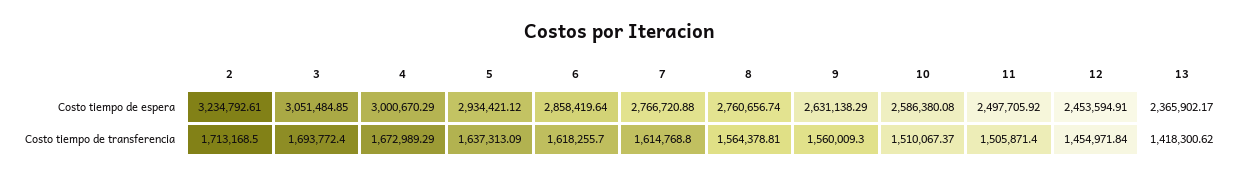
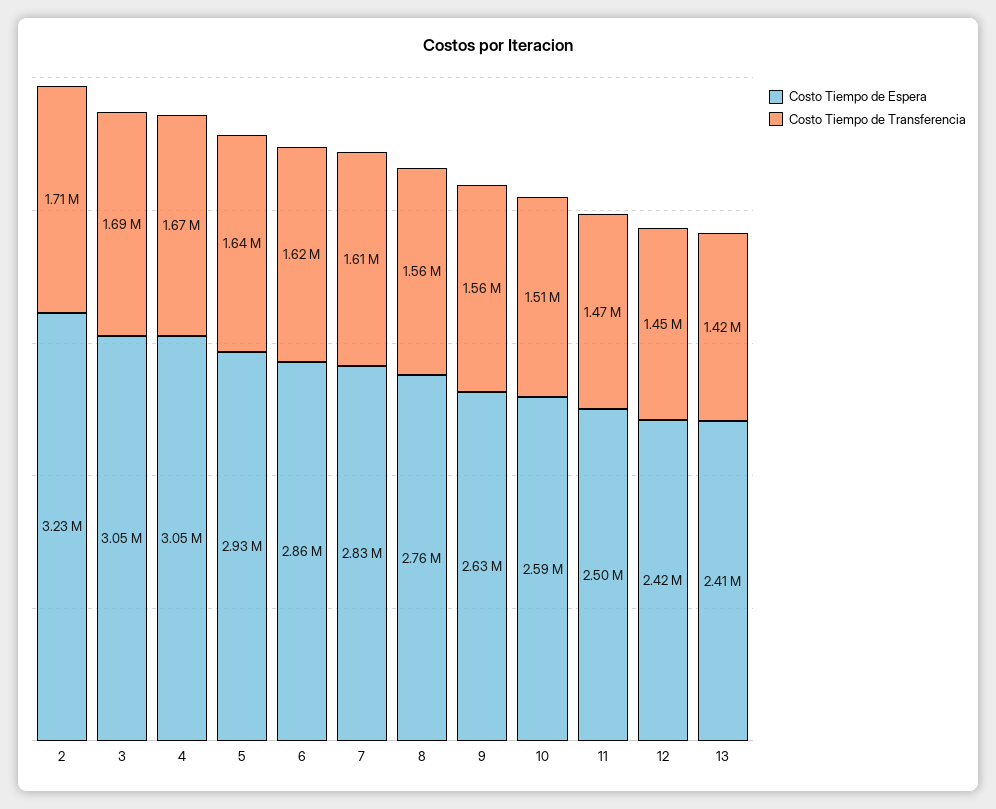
  {
    "Costo tiempo de espera": {
      "2": 3234792.61,
      "3": 3051484.85,
-     "4": 3000670.29,
+     "4": 3050000,
      "5": 2934421.12,
      "6": 2858419.64,
-     "7": 2766720.88,
+     "7": 2830000,
      "8": 2760656.74,
      "9": 2631138.29,
      "10": 2586380.08,
      "11": 2497705.92,
-     "12": 2453594.91,
+     "12": 2420000,
-     "13": 2365902.17
+     "13": 2410000
    },
    "Costo tiempo de transferencia": {
      "2": 1713168.5,
      "3": 1693772.4,
      "4": 1672989.29,
      "5": 1637313.09,
      "6": 1618255.7,
      "7": 1614768.8,
      "8": 1564378.81,
      "9": 1560009.3,
      "10": 1510067.37,
-     "11": 1505871.4,
+     "11": 1470000,
      "12": 1454971.84,
      "13": 1418300.62
    }
  }

